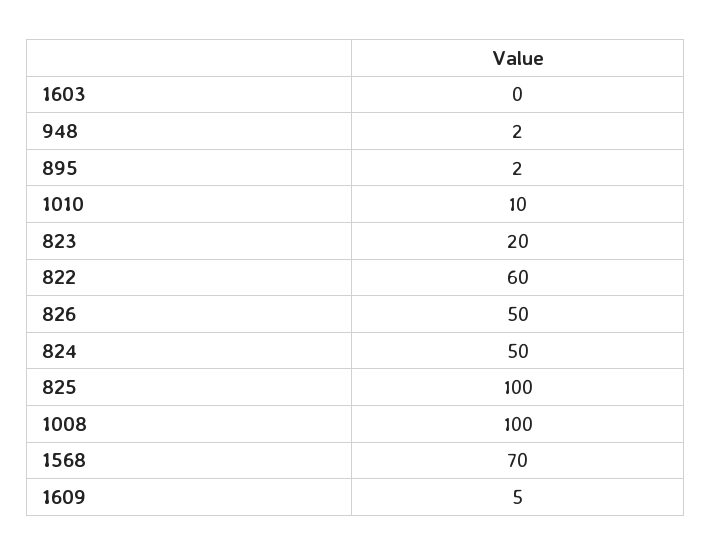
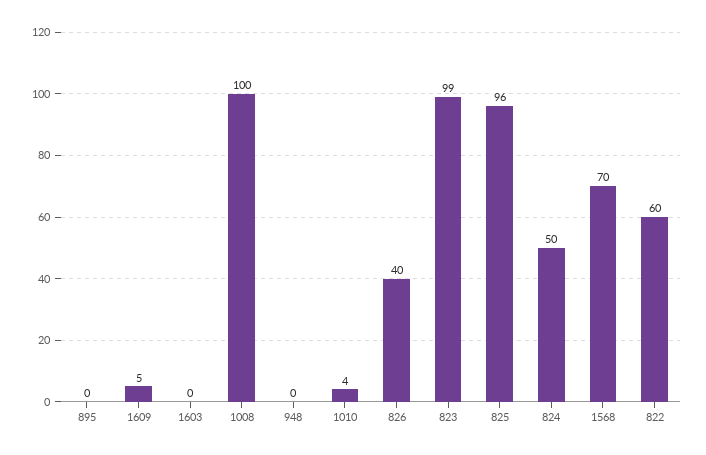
  {
    "1603": 0,
-   "948": 2,
+   "948": 0,
-   "895": 2,
+   "895": 0,
-   "1010": 10,
+   "1010": 4,
-   "823": 20,
+   "823": 99,
    "822": 60,
-   "826": 50,
+   "826": 40,
    "824": 50,
-   "825": 100,
+   "825": 96,
    "1008": 100,
    "1568": 70,
    "1609": 5
  }

